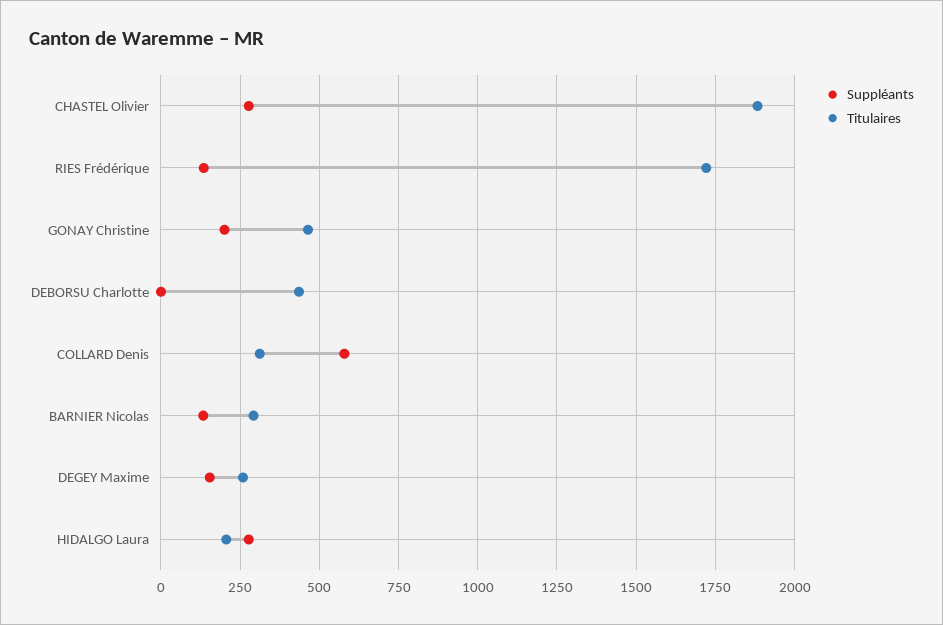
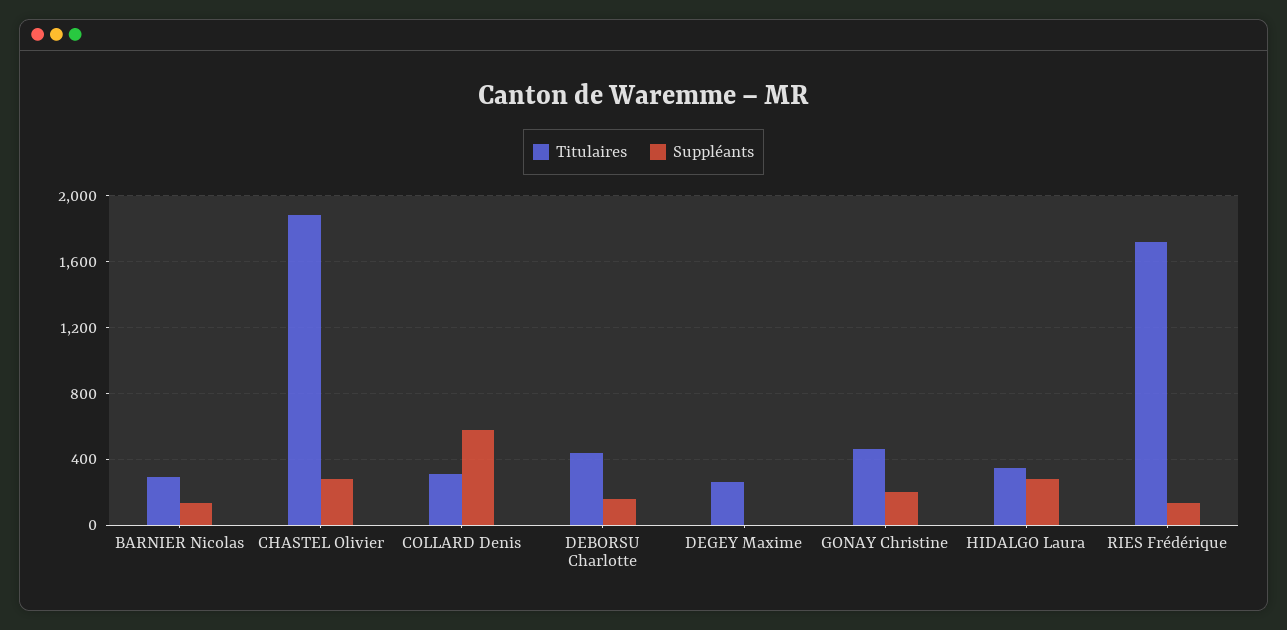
  {
    "Suppléants": {
      "CHASTEL Olivier": 275,
      "RIES Frédérique": 125,
      "GONAY Christine": 200,
-     "DEBORSU Charlotte": 0,
+     "DEBORSU Charlotte": 150,
      "COLLARD Denis": 575,
      "BARNIER Nicolas": 125,
-     "DEGEY Maxime": 150,
+     "DEGEY Maxime": 0,
      "HIDALGO Laura": 275
    },
    "Titulaires": {
      "CHASTEL Olivier": 1875,
      "RIES Frédérique": 1725,
      "GONAY Christine": 475,
      "DEBORSU Charlotte": 425,
      "COLLARD Denis": 300,
      "BARNIER Nicolas": 300,
      "DEGEY Maxime": 250,
-     "HIDALGO Laura": 200
+     "HIDALGO Laura": 350
    }
  }

